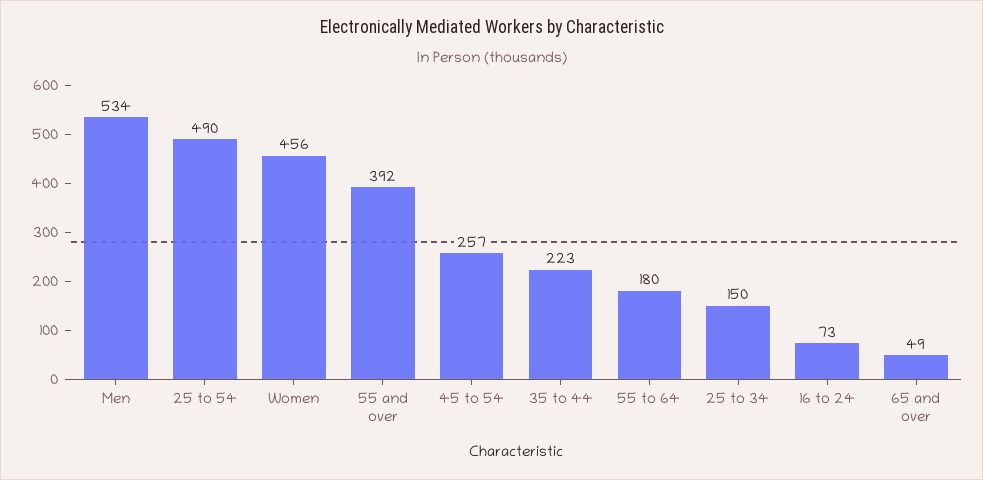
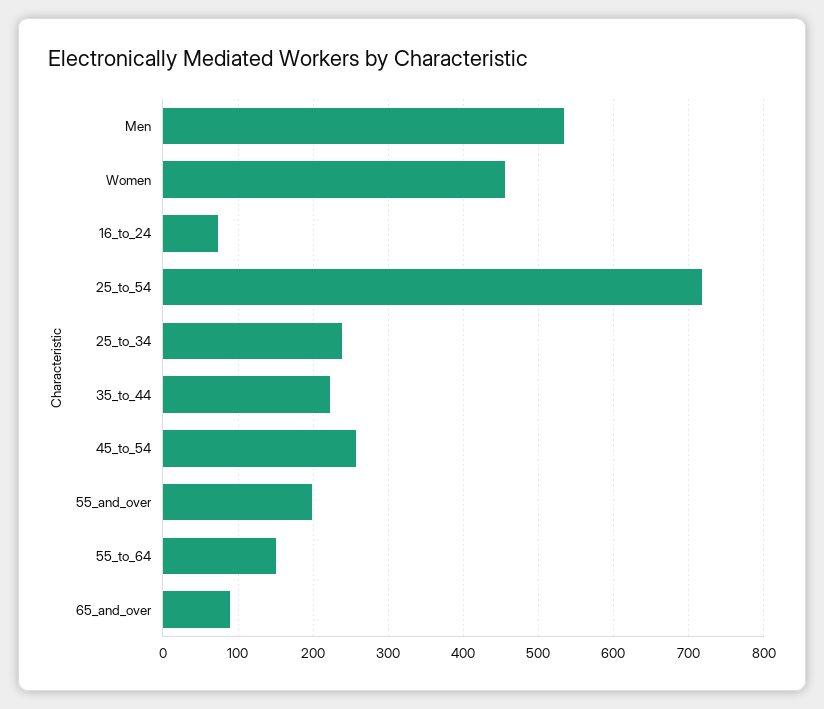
  {
    "Men": 534,
-   "25 to 54": 490,
+   "25 to 54": 720,
    "Women": 456,
-   "55 and over": 392,
+   "55 and over": 200,
    "45 to 54": 257,
    "35 to 44": 223,
-   "55 to 64": 180,
+   "55 to 64": 150,
-   "25 to 34": 150,
+   "25 to 34": 240,
    "16 to 24": 73,
-   "65 and over": 49
+   "65 and over": 90
  }

